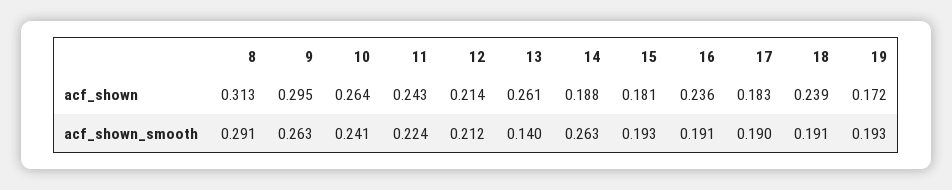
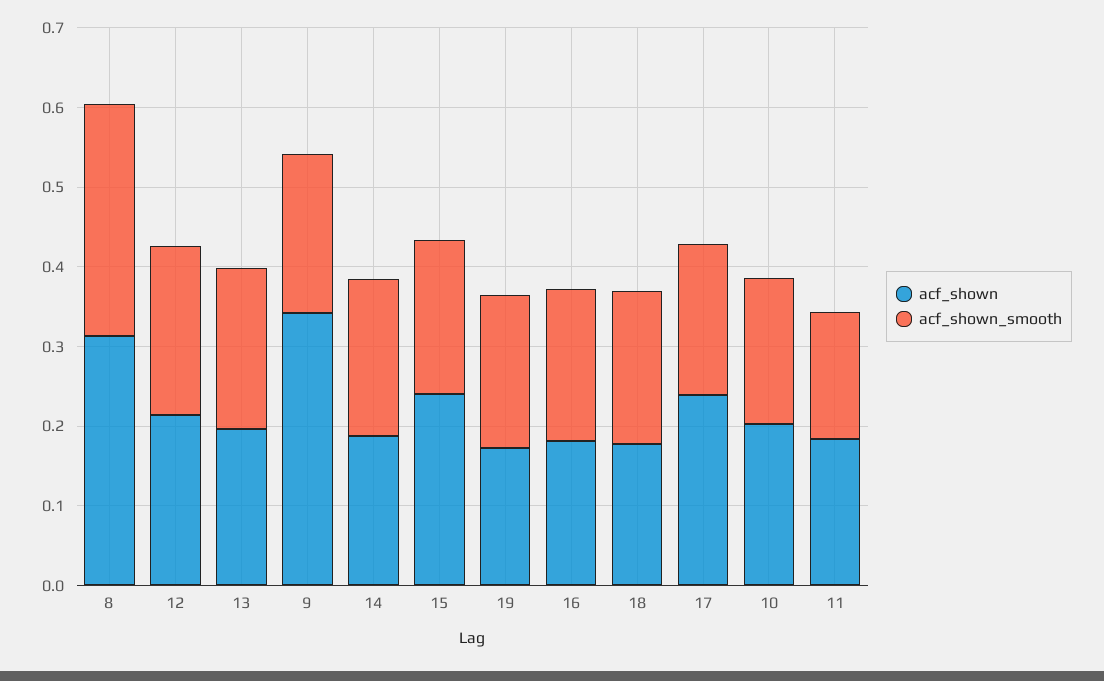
  {
    "acf_shown": {
      "8": 0.313,
-     "9": 0.295,
+     "9": 0.34,
-     "10": 0.264,
+     "10": 0.2,
-     "11": 0.243,
+     "11": 0.18,
      "12": 0.214,
-     "13": 0.261,
+     "13": 0.2,
      "14": 0.188,
-     "15": 0.181,
+     "15": 0.24,
-     "16": 0.236,
+     "16": 0.18,
-     "17": 0.183,
+     "17": 0.24,
-     "18": 0.239,
+     "18": 0.18,
      "19": 0.172
    },
    "acf_shown_smooth": {
      "8": 0.291,
-     "9": 0.263,
+     "9": 0.2,
-     "10": 0.241,
+     "10": 0.18,
-     "11": 0.224,
+     "11": 0.16,
      "12": 0.212,
-     "13": 0.14,
+     "13": 0.2,
-     "14": 0.263,
+     "14": 0.2,
      "15": 0.193,
      "16": 0.191,
      "17": 0.19,
      "18": 0.191,
      "19": 0.193
    }
  }

